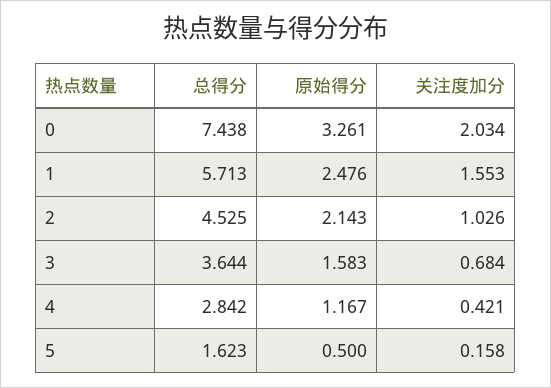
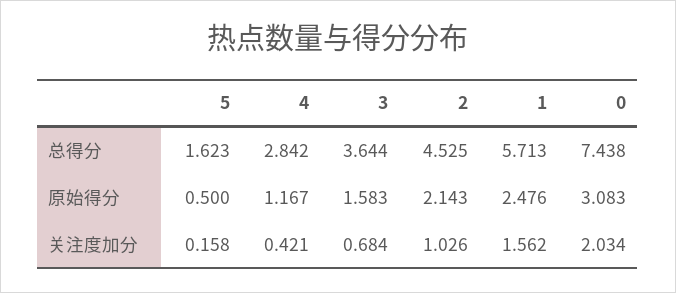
  {
    "总得分": {
      "0": 7.438,
      "1": 5.713,
      "2": 4.525,
      "3": 3.644,
      "4": 2.842,
      "5": 1.623
    },
    "原始得分": {
-     "0": 3.261,
+     "0": 3.083,
      "1": 2.476,
      "2": 2.143,
      "3": 1.583,
      "4": 1.167,
      "5": 0.5
    },
    "关注度加分": {
      "0": 2.034,
-     "1": 1.553,
+     "1": 1.562,
      "2": 1.026,
      "3": 0.684,
      "4": 0.421,
      "5": 0.158
    }
  }

